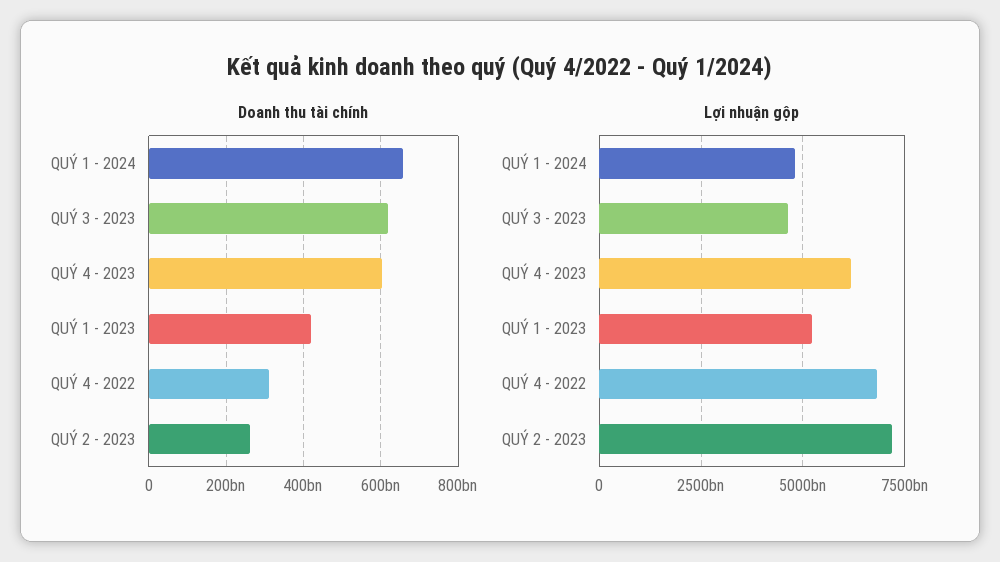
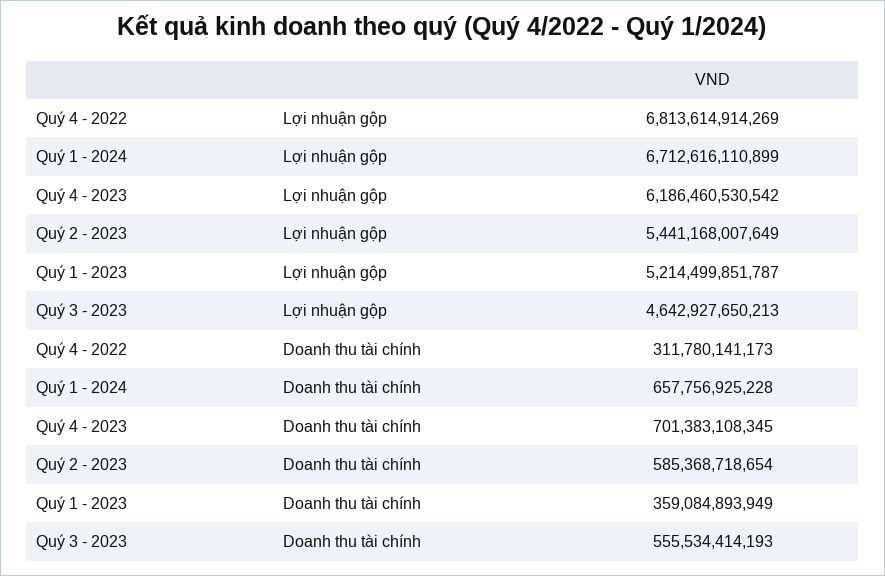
  {
    "Doanh thu tài chính": {
      "QUÝ 1 - 2024": 657756925228,
-     "QUÝ 3 - 2023": 620000000000,
+     "QUÝ 3 - 2023": 555534414193,
-     "QUÝ 4 - 2023": 600000000000,
+     "QUÝ 4 - 2023": 701383108345,
-     "QUÝ 1 - 2023": 420000000000,
+     "QUÝ 1 - 2023": 359084893949,
      "QUÝ 4 - 2022": 311780141173,
-     "QUÝ 2 - 2023": 260000000000
+     "QUÝ 2 - 2023": 585368718654
    },
    "Lợi nhuận gộp": {
-     "QUÝ 1 - 2024": 4750000000000,
+     "QUÝ 1 - 2024": 6712616110899,
      "QUÝ 3 - 2023": 4642927650213,
      "QUÝ 4 - 2023": 6186460530542,
      "QUÝ 1 - 2023": 5214499851787,
      "QUÝ 4 - 2022": 6813614914269,
-     "QUÝ 2 - 2023": 7250000000000
+     "QUÝ 2 - 2023": 5441168007649
    }
  }

